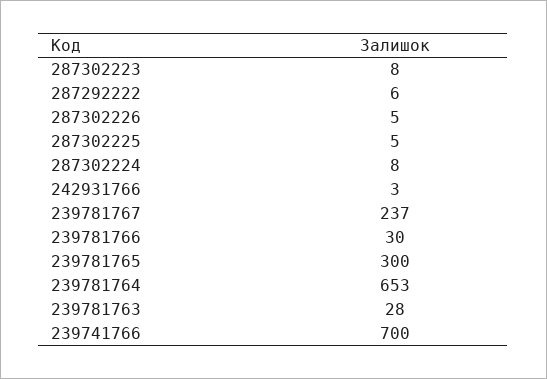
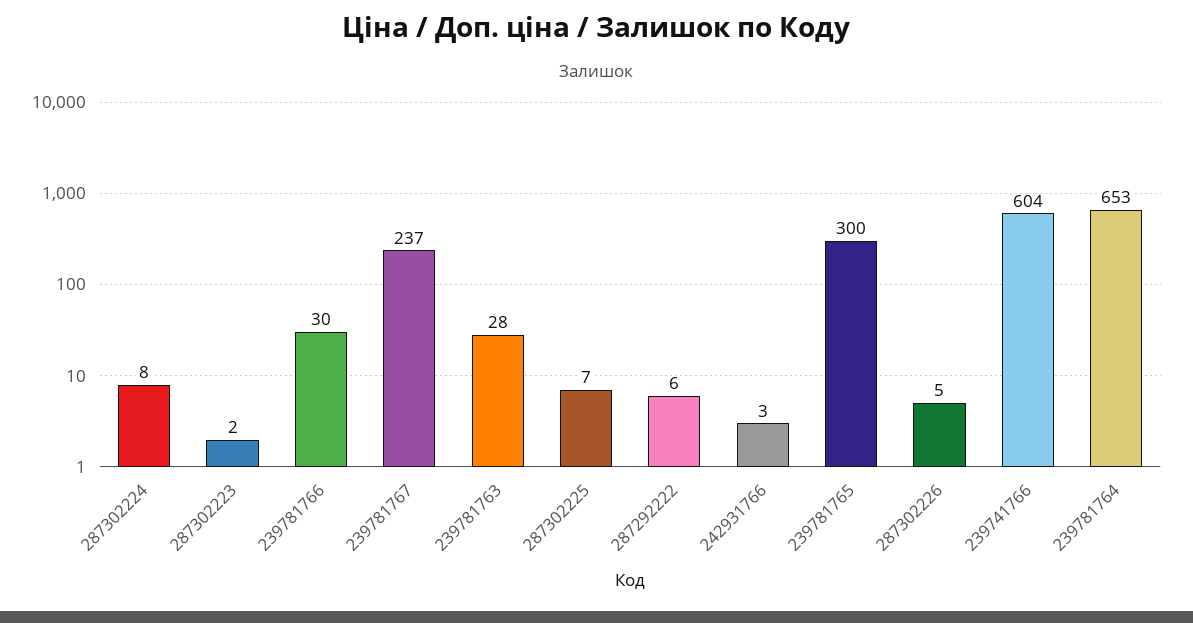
  {
-   "287302223": 8,
+   "287302223": 2,
    "287292222": 6,
    "287302226": 5,
-   "287302225": 5,
+   "287302225": 7,
    "287302224": 8,
    "242931766": 3,
    "239781767": 237,
    "239781766": 30,
    "239781765": 300,
    "239781764": 653,
    "239781763": 28,
-   "239741766": 700
+   "239741766": 604
  }

